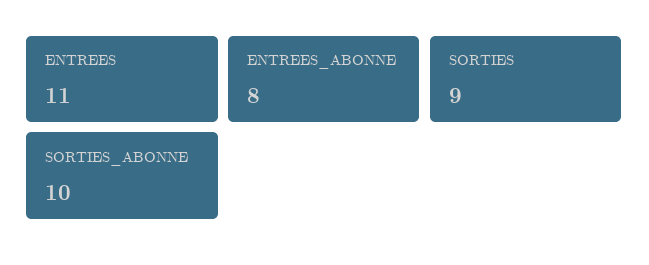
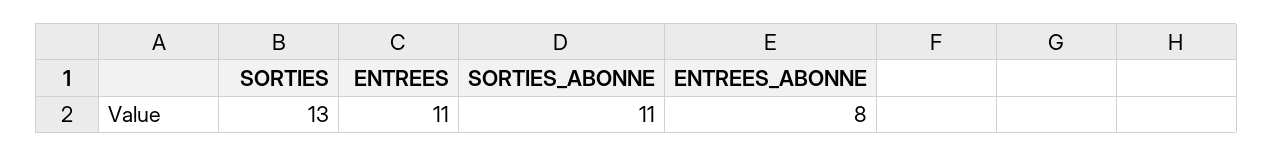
  {
    "ENTREES": 11,
    "ENTREES_ABONNE": 8,
-   "SORTIES": 9,
+   "SORTIES": 13,
-   "SORTIES_ABONNE": 10
+   "SORTIES_ABONNE": 11
  }

